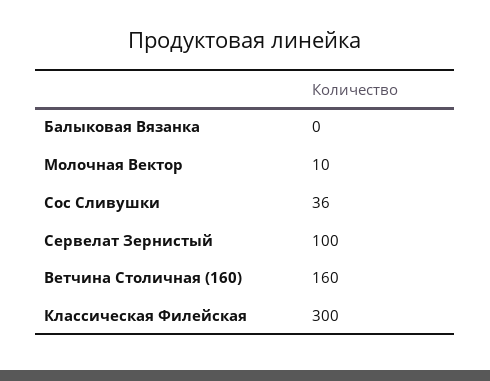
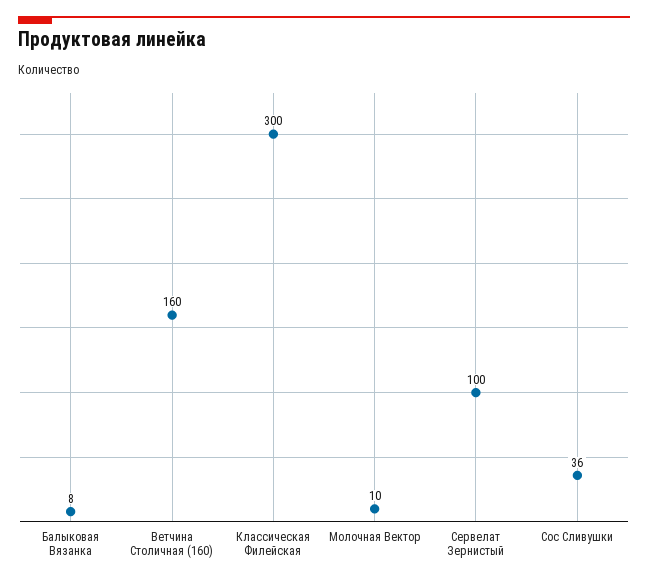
  {
-   "Балыковая Вязанка": 0,
+   "Балыковая Вязанка": 8,
    "Молочная Вектор": 10,
    "Сос Сливушки": 36,
    "Сервелат Зернистый": 100,
    "Ветчина Столичная (160)": 160,
    "Классическая Филейская": 300
  }

